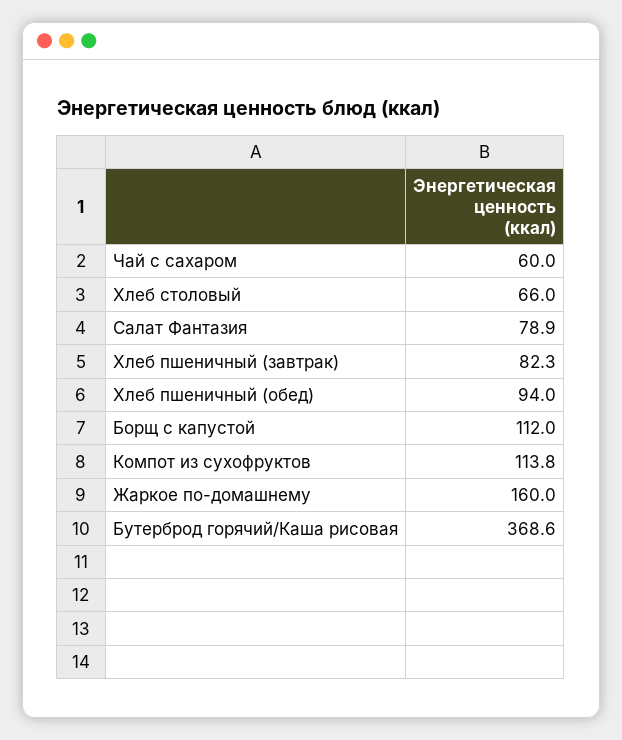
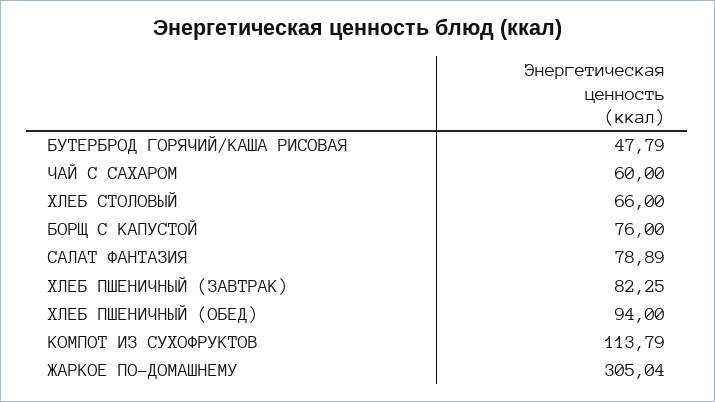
  {
    "Чай с сахаром": 60,
    "Хлеб столовый": 66,
    "Салат Фантазия": 78.89,
    "Хлеб пшеничный (завтрак)": 82.25,
    "Хлеб пшеничный (обед)": 94,
-   "Борщ с капустой": 112,
+   "Борщ с капустой": 76,
    "Компот из сухофруктов": 113.79,
-   "Жаркое по-домашнему": 160,
+   "Жаркое по-домашнему": 305.04,
-   "Бутерброд горячий/Каша рисовая": 368.6
+   "Бутерброд горячий/Каша рисовая": 47.79
  }

